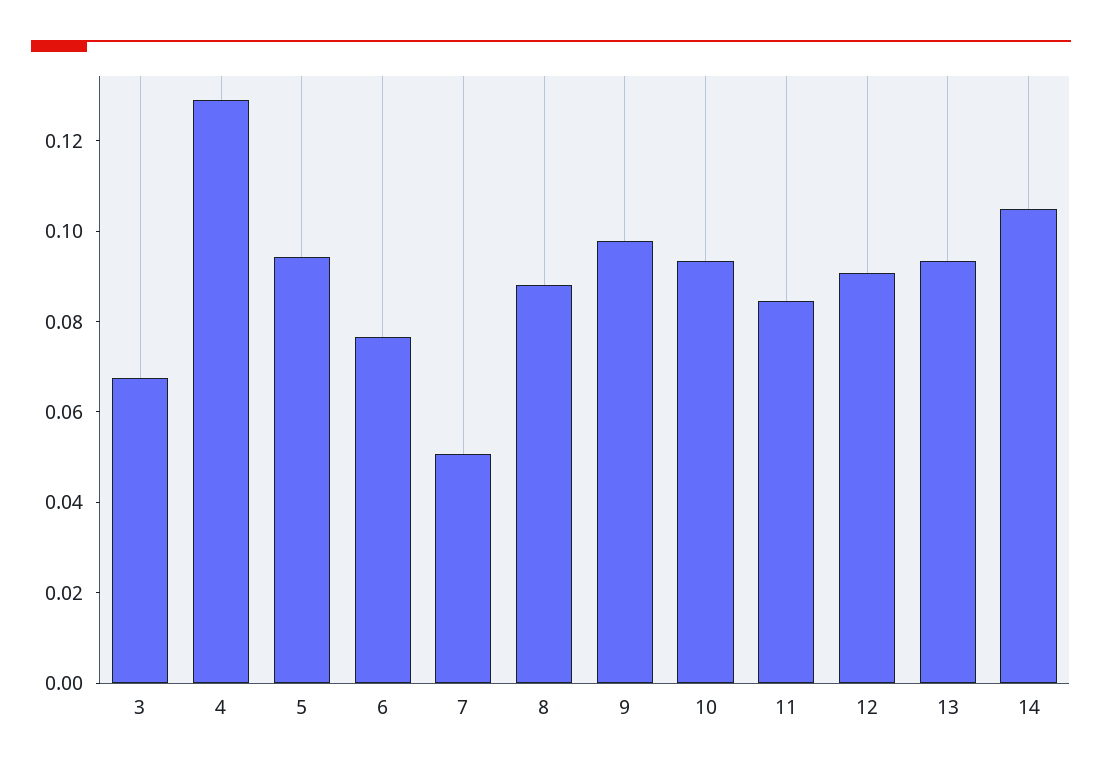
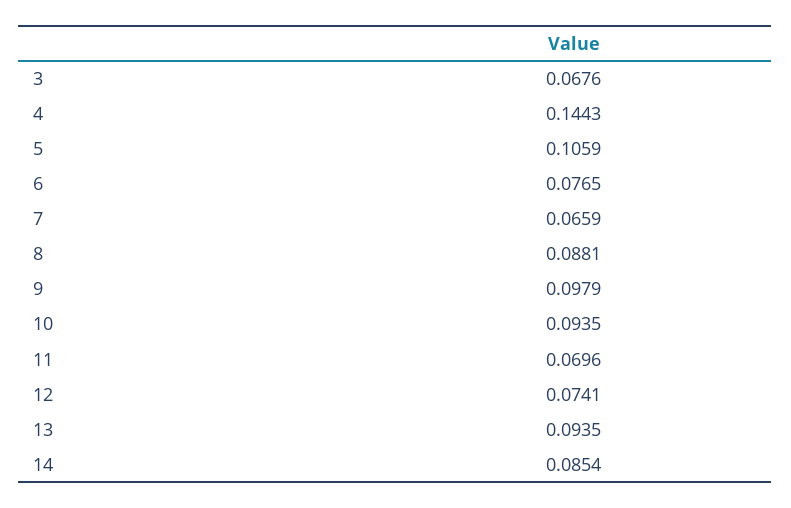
  {
    "3": 0.0676,
-   "4": 0.13,
+   "4": 0.1443,
-   "5": 0.095,
+   "5": 0.1059,
    "6": 0.0765,
-   "7": 0.05,
+   "7": 0.0659,
    "8": 0.0881,
    "9": 0.0979,
    "10": 0.0935,
-   "11": 0.085,
+   "11": 0.0696,
-   "12": 0.09,
+   "12": 0.0741,
    "13": 0.0935,
-   "14": 0.105
+   "14": 0.0854
  }

